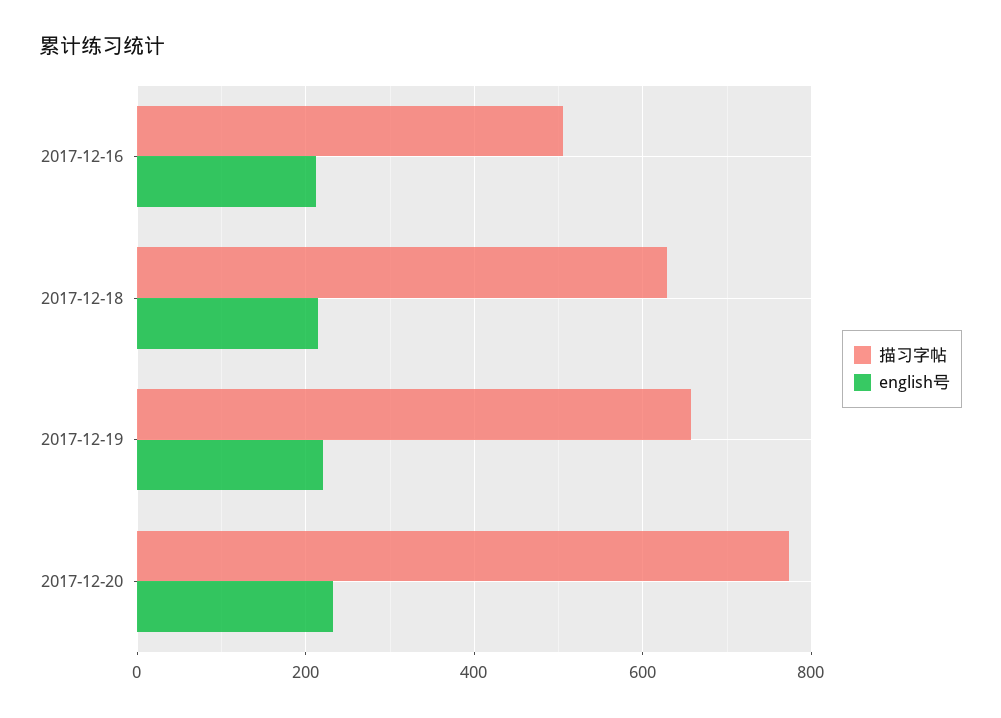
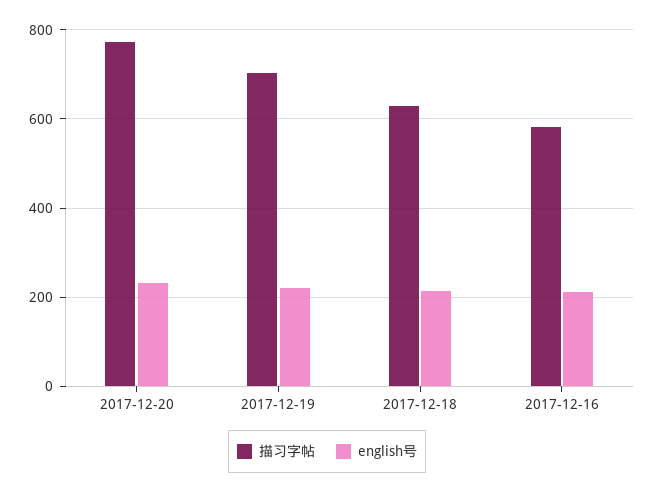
  {
    "描习字帖": {
-     "2017-12-16": 500,
+     "2017-12-16": 580,
      "2017-12-18": 620,
-     "2017-12-19": 660,
+     "2017-12-19": 700,
      "2017-12-20": 780
    },
    "english号": {
      "2017-12-16": 220,
      "2017-12-18": 220,
      "2017-12-19": 220,
      "2017-12-20": 240
    }
  }

